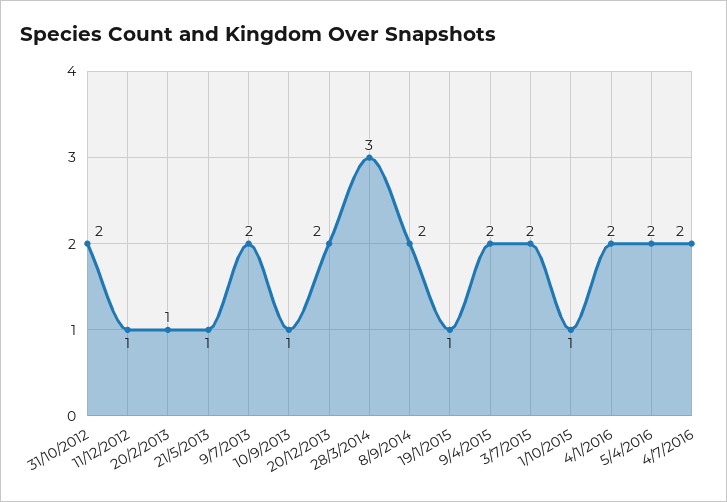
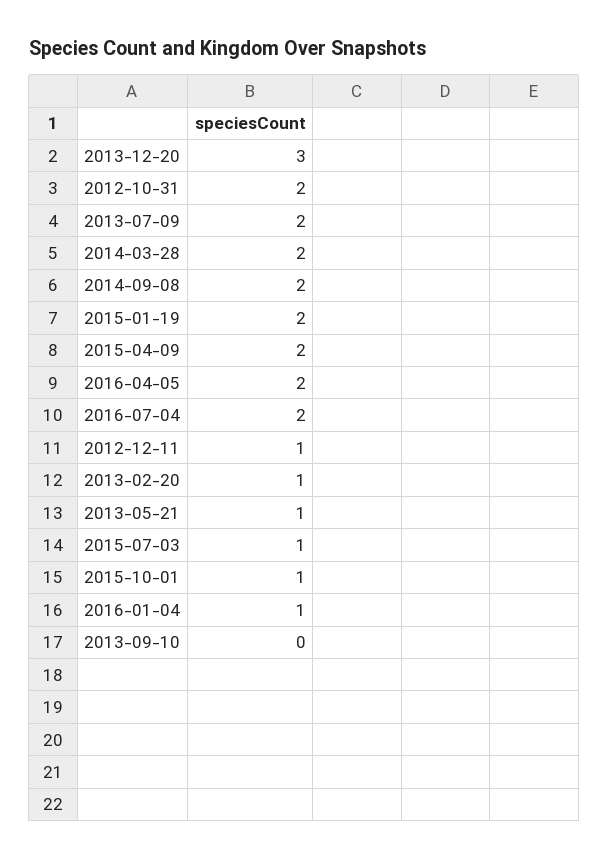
  {
    "31/10/2012": 2,
    "11/12/2012": 1,
    "20/2/2013": 1,
    "21/5/2013": 1,
    "9/7/2013": 2,
-   "10/9/2013": 1,
+   "10/9/2013": 0,
-   "20/12/2013": 2,
+   "20/12/2013": 3,
-   "28/3/2014": 3,
+   "28/3/2014": 2,
    "8/9/2014": 2,
-   "19/1/2015": 1,
+   "19/1/2015": 2,
    "9/4/2015": 2,
-   "3/7/2015": 2,
+   "3/7/2015": 1,
    "1/10/2015": 1,
-   "4/1/2016": 2,
+   "4/1/2016": 1,
    "5/4/2016": 2,
    "4/7/2016": 2
  }

